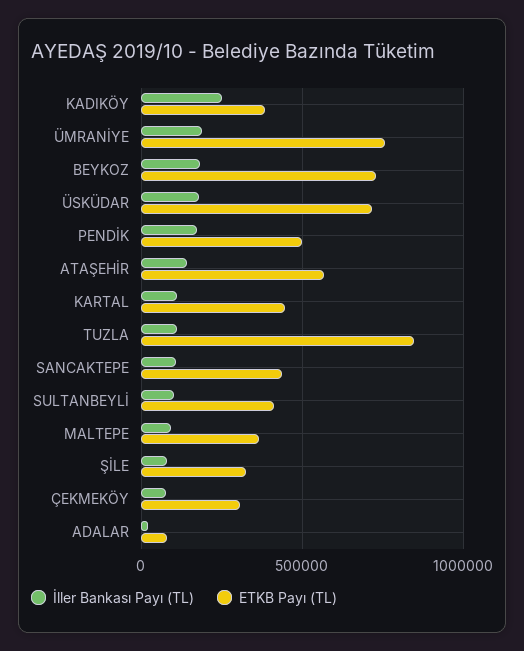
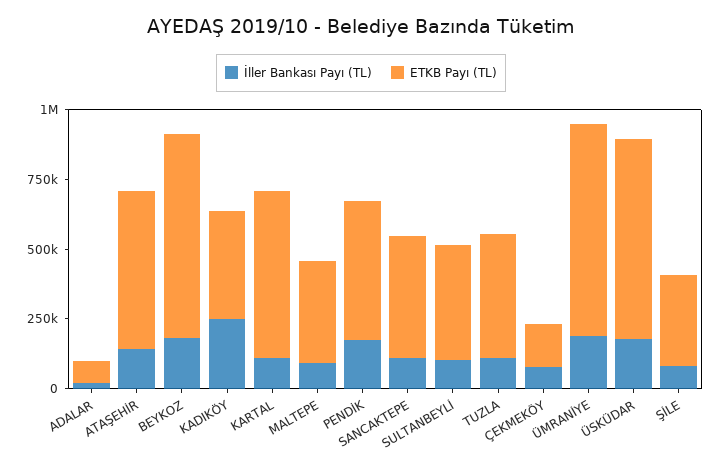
  {
    "İller Bankası Payı (TL)": {
      "KADIKÖY": 250000,
      "ÜMRANİYE": 200000,
      "BEYKOZ": 200000,
      "ÜSKÜDAR": 200000,
      "PENDİK": 150000,
      "ATAŞEHİR": 150000,
      "KARTAL": 100000,
      "TUZLA": 100000,
      "SANCAKTEPE": 100000,
      "SULTANBEYLİ": 100000,
      "MALTEPE": 100000,
      "ŞİLE": 100000,
      "ÇEKMEKÖY": 100000,
      "ADALAR": 0
    },
    "ETKB Payı (TL)": {
      "KADIKÖY": 400000,
      "ÜMRANİYE": 750000,
      "BEYKOZ": 750000,
      "ÜSKÜDAR": 700000,
      "PENDİK": 500000,
      "ATAŞEHİR": 550000,
-     "KARTAL": 450000,
+     "KARTAL": 600000,
-     "TUZLA": 850000,
+     "TUZLA": 450000,
      "SANCAKTEPE": 450000,
      "SULTANBEYLİ": 400000,
      "MALTEPE": 350000,
      "ŞİLE": 350000,
-     "ÇEKMEKÖY": 300000,
+     "ÇEKMEKÖY": 150000,
      "ADALAR": 100000
    }
  }

